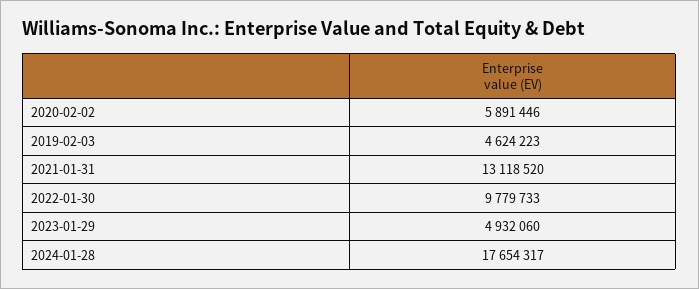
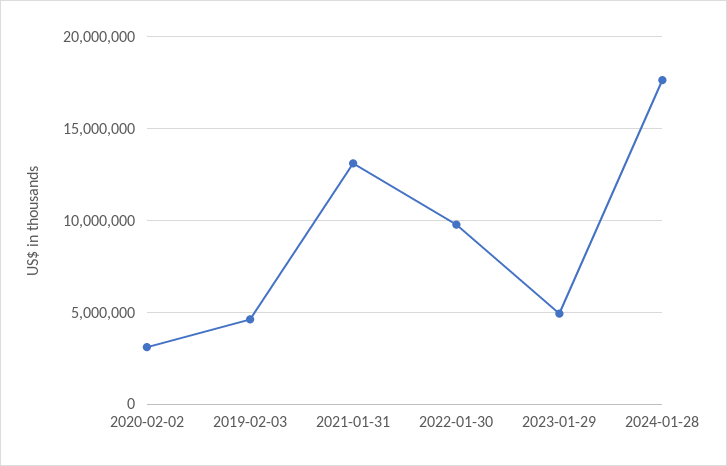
  {
-   "2020-02-02": 5891446,
+   "2020-02-02": 3000000,
    "2019-02-03": 4624223,
    "2021-01-31": 13118520,
    "2022-01-30": 9779733,
    "2023-01-29": 4932060,
    "2024-01-28": 17654317
  }

